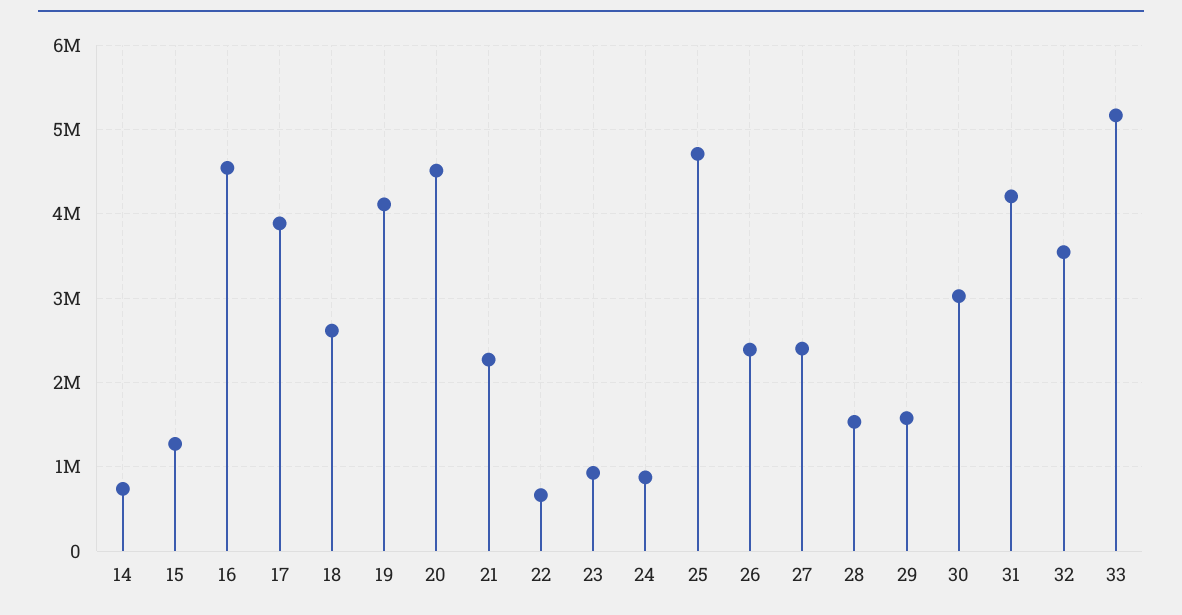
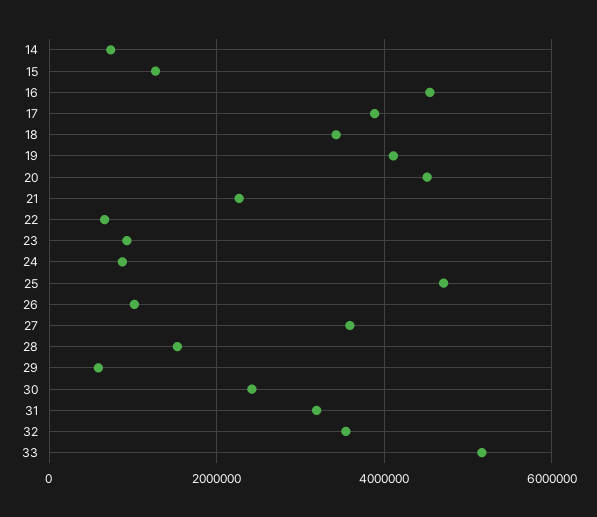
  {
    "14": 700000,
    "15": 1300000,
    "16": 4500000,
    "17": 3900000,
-   "18": 2600000,
+   "18": 3400000,
    "19": 4100000,
    "20": 4500000,
    "21": 2300000,
    "22": 700000,
    "23": 900000,
    "24": 900000,
    "25": 4700000,
-   "26": 2400000,
+   "26": 1000000,
-   "27": 2400000,
+   "27": 3600000,
    "28": 1500000,
-   "29": 1600000,
+   "29": 600000,
-   "30": 3000000,
+   "30": 2400000,
-   "31": 4200000,
+   "31": 3200000,
    "32": 3500000,
    "33": 5200000
  }

